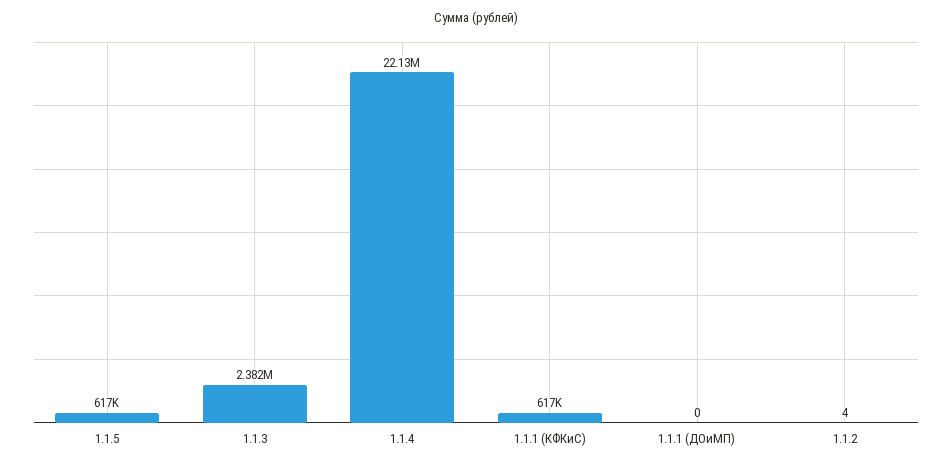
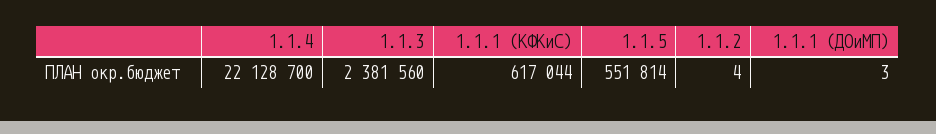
  {
-   "1.1.5": 617000,
+   "1.1.5": 551814,
    "1.1.3": 2381560,
    "1.1.4": 22128700,
    "1.1.1 (КФКиС)": 617044,
-   "1.1.1 (ДОиМП)": 0,
+   "1.1.1 (ДОиМП)": 3,
    "1.1.2": 4
  }

